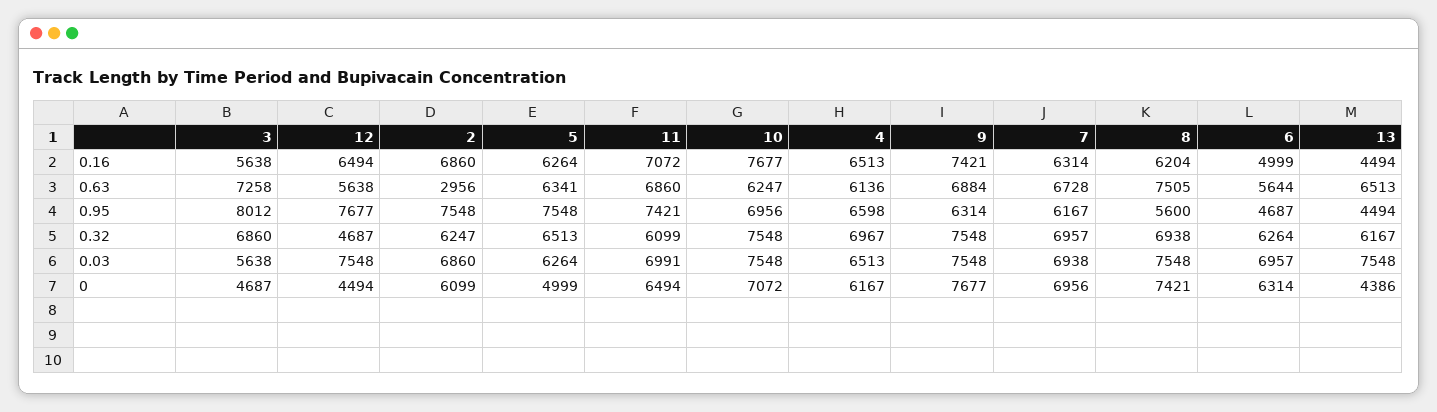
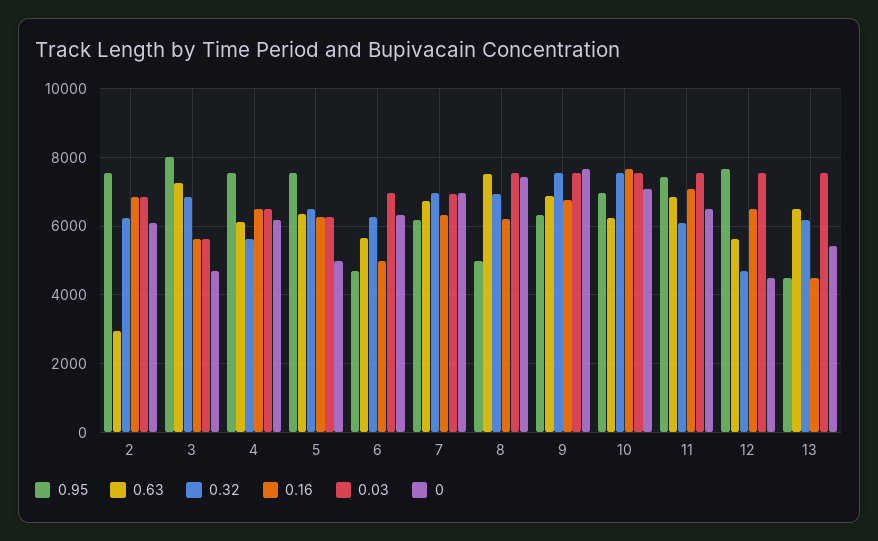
  {
    "0.16": {
      "3": 5638,
      "12": 6494,
      "2": 6860,
      "5": 6264,
      "11": 7072,
      "10": 7677,
      "4": 6513,
-     "9": 7421,
+     "9": 6800,
      "7": 6314,
      "8": 6204,
      "6": 4999,
      "13": 4494
    },
    "0.63": {
      "3": 7258,
      "12": 5638,
      "2": 2956,
      "5": 6341,
      "11": 6860,
      "10": 6247,
      "4": 6136,
      "9": 6884,
      "7": 6728,
      "8": 7505,
      "6": 5644,
      "13": 6513
    },
    "0.95": {
      "3": 8012,
      "12": 7677,
      "2": 7548,
      "5": 7548,
      "11": 7421,
      "10": 6956,
-     "4": 6598,
+     "4": 7600,
      "9": 6314,
      "7": 6167,
-     "8": 5600,
+     "8": 5000,
      "6": 4687,
      "13": 4494
    },
    "0.32": {
      "3": 6860,
      "12": 4687,
      "2": 6247,
      "5": 6513,
      "11": 6099,
      "10": 7548,
-     "4": 6967,
+     "4": 5600,
      "9": 7548,
      "7": 6957,
      "8": 6938,
      "6": 6264,
      "13": 6167
    },
    "0.03": {
      "3": 5638,
      "12": 7548,
      "2": 6860,
      "5": 6264,
-     "11": 6991,
+     "11": 7600,
      "10": 7548,
      "4": 6513,
      "9": 7548,
      "7": 6938,
      "8": 7548,
      "6": 6957,
      "13": 7548
    },
    "0": {
      "3": 4687,
      "12": 4494,
      "2": 6099,
      "5": 4999,
      "11": 6494,
      "10": 7072,
      "4": 6167,
      "9": 7677,
      "7": 6956,
      "8": 7421,
      "6": 6314,
-     "13": 4386
+     "13": 5400
    }
  }

